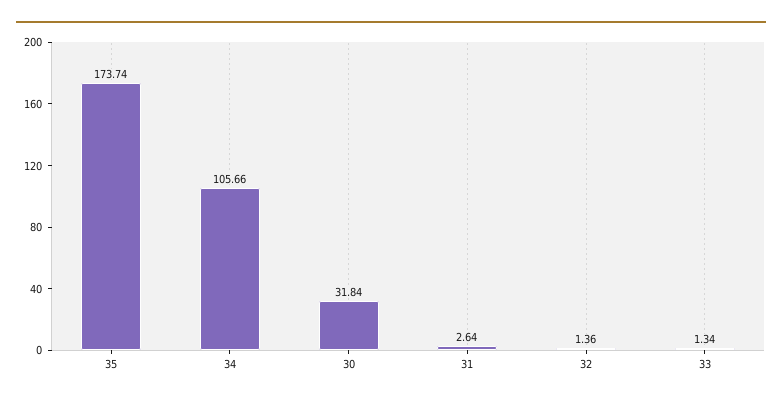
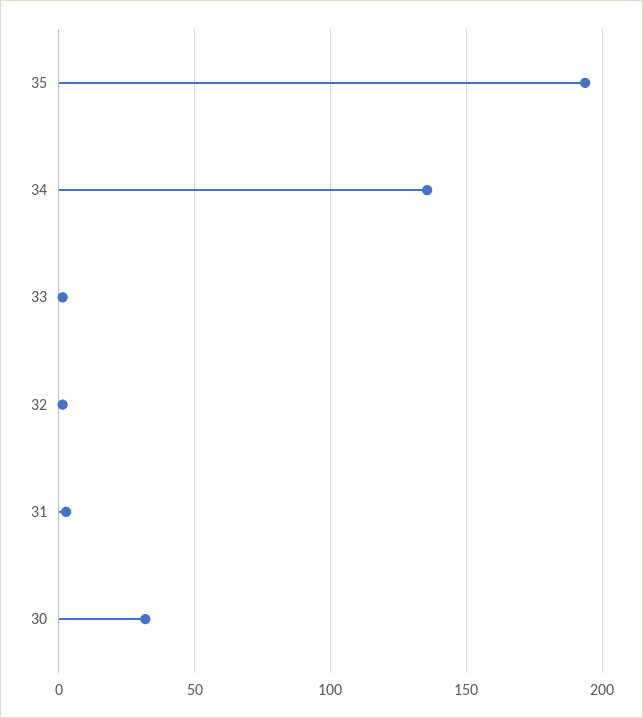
  {
-   "35": 173.74,
+   "35": 195,
-   "34": 105.66,
+   "34": 135,
    "30": 31.84,
    "31": 2.64,
    "32": 1.36,
    "33": 1.34
  }

